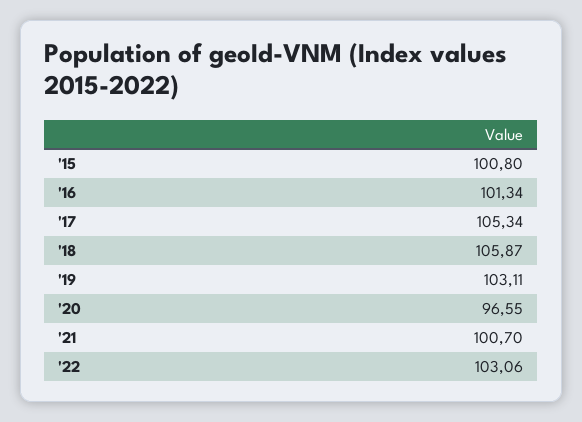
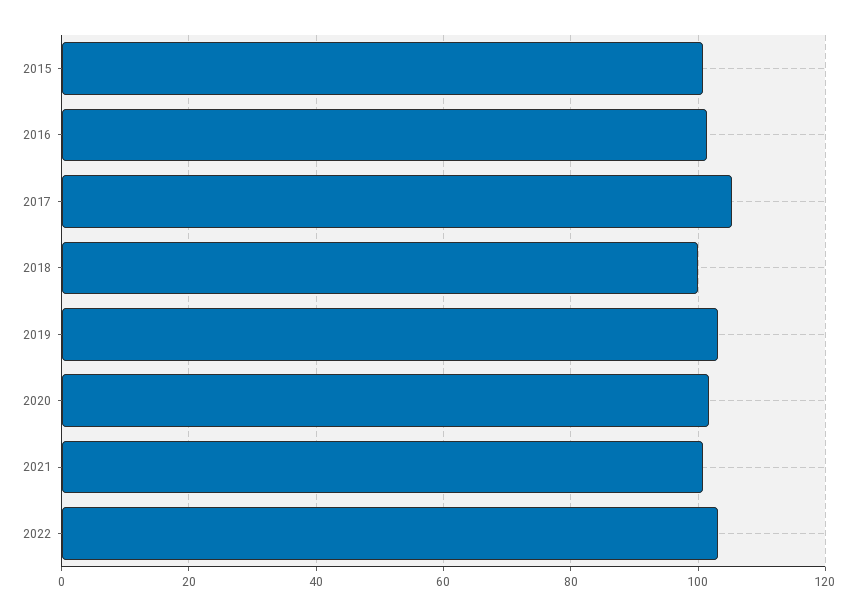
  {
    "'15": 100.8,
    "'16": 101.34,
    "'17": 105.34,
-   "'18": 105.87,
+   "'18": 100,
    "'19": 103.11,
-   "'20": 96.55,
+   "'20": 102,
    "'21": 100.7,
    "'22": 103.06
  }

